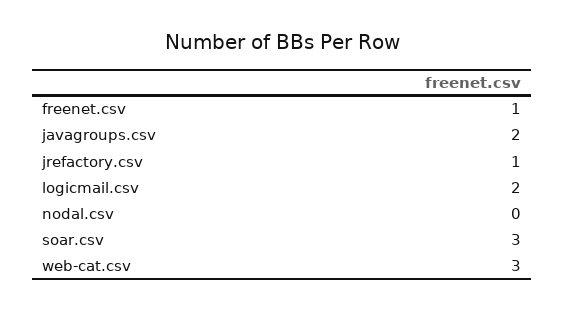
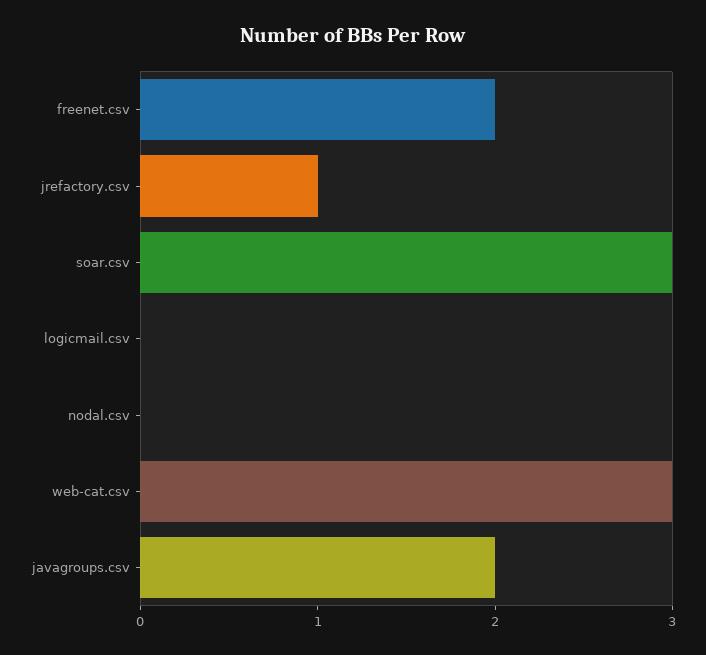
  {
-   "freenet.csv": 1,
+   "freenet.csv": 2,
    "javagroups.csv": 2,
    "jrefactory.csv": 1,
-   "logicmail.csv": 2,
+   "logicmail.csv": 0,
    "nodal.csv": 0,
    "soar.csv": 3,
    "web-cat.csv": 3
  }

